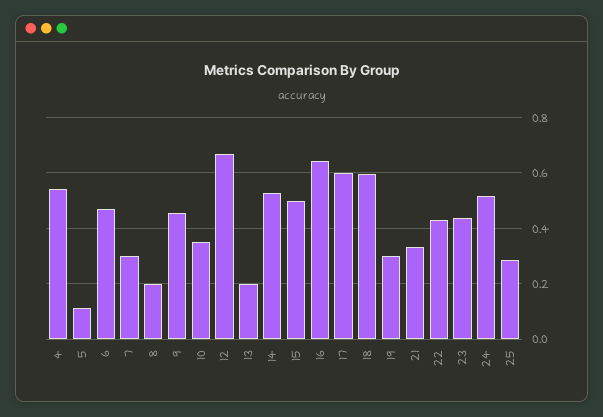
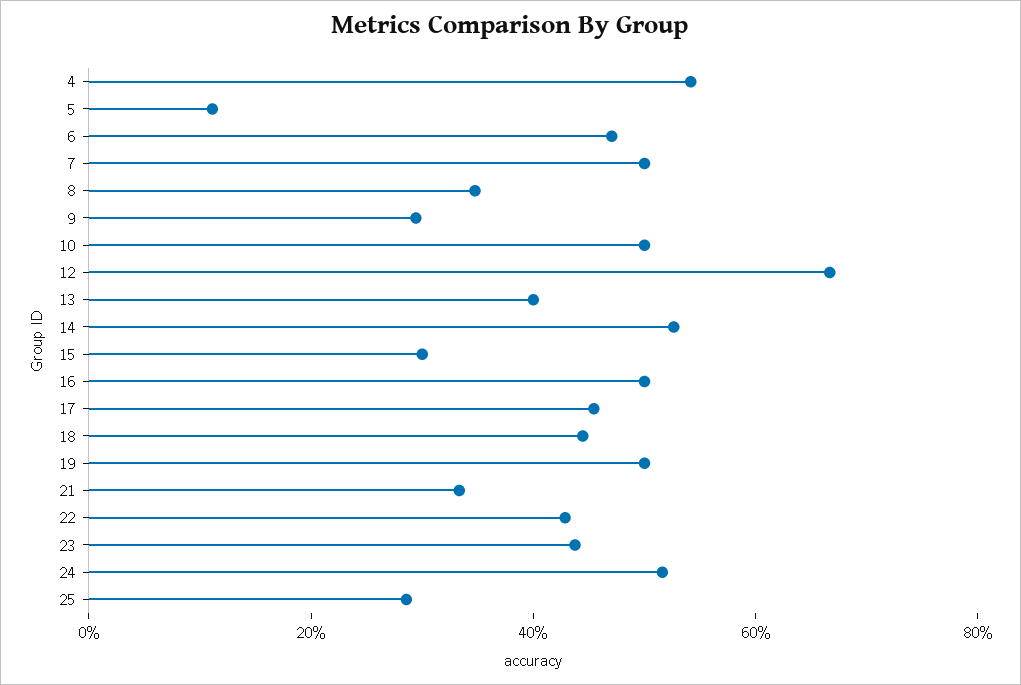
  {
    "4": 0.55,
    "5": 0.1,
    "6": 0.475,
-   "7": 0.3,
+   "7": 0.5,
-   "8": 0.2,
+   "8": 0.35,
-   "9": 0.45,
+   "9": 0.3,
-   "10": 0.35,
+   "10": 0.5,
    "12": 0.675,
-   "13": 0.2,
+   "13": 0.4,
    "14": 0.525,
-   "15": 0.5,
+   "15": 0.3,
-   "16": 0.65,
+   "16": 0.5,
-   "17": 0.6,
+   "17": 0.45,
-   "18": 0.6,
+   "18": 0.45,
-   "19": 0.3,
+   "19": 0.5,
    "21": 0.325,
    "22": 0.425,
    "23": 0.45,
    "24": 0.525,
    "25": 0.275
  }

